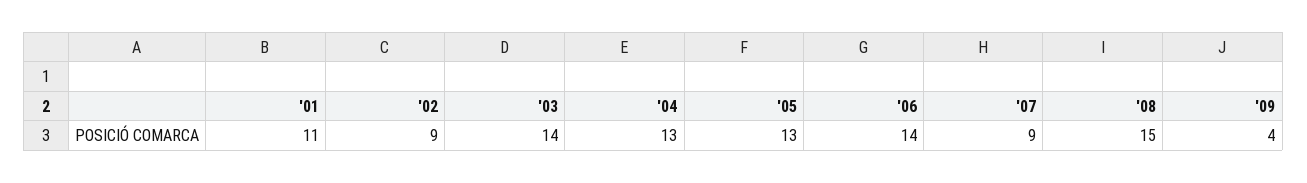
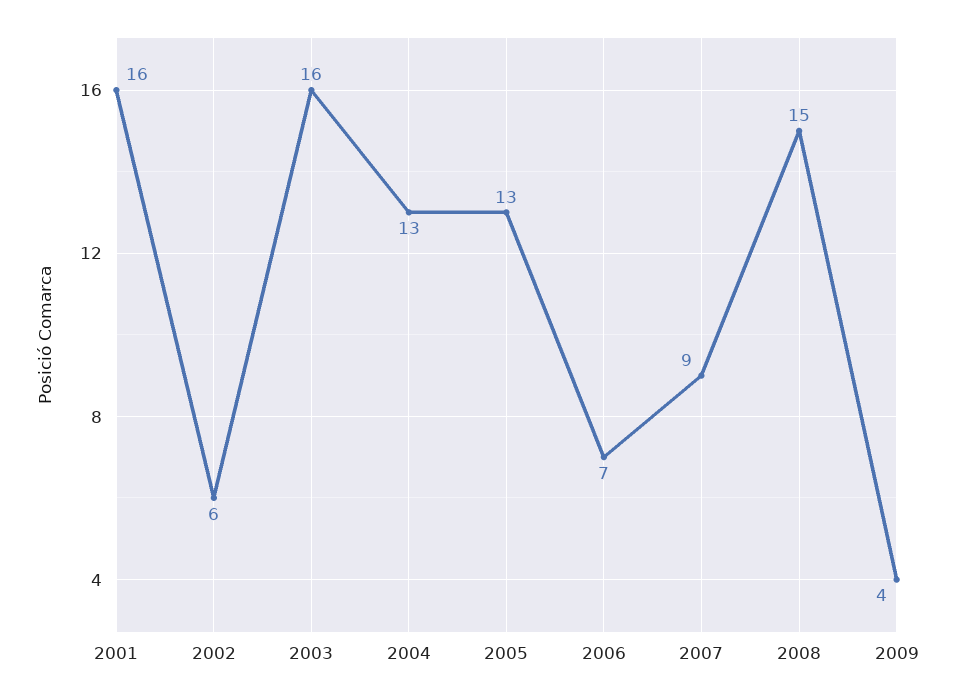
  {
-   "'01": 11,
+   "'01": 16,
-   "'02": 9,
+   "'02": 6,
-   "'03": 14,
+   "'03": 16,
    "'04": 13,
    "'05": 13,
-   "'06": 14,
+   "'06": 7,
    "'07": 9,
    "'08": 15,
    "'09": 4
  }

